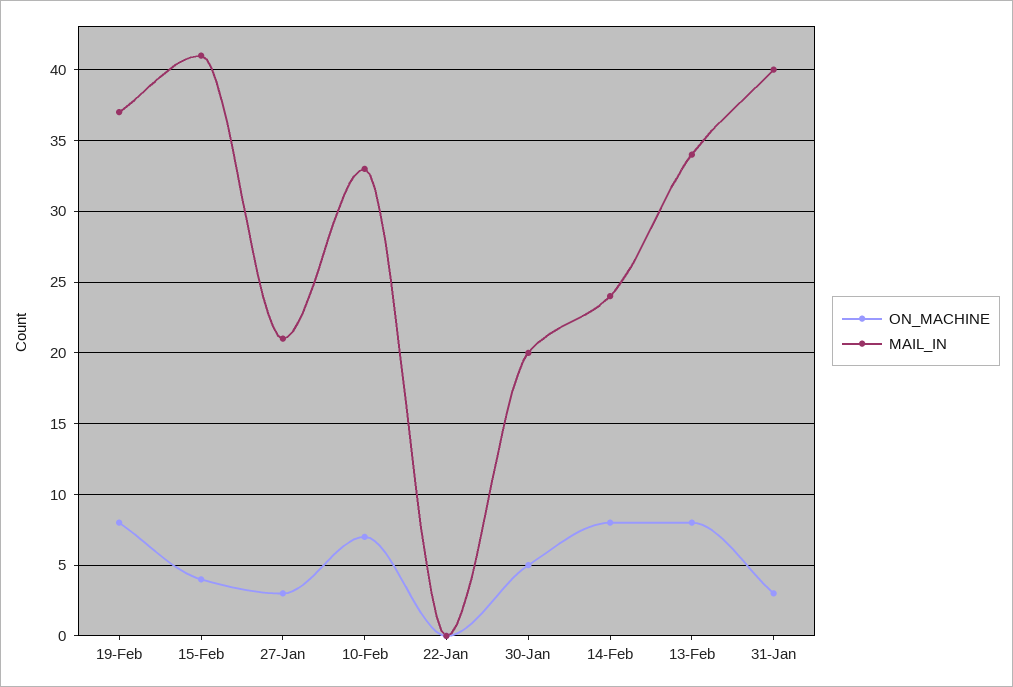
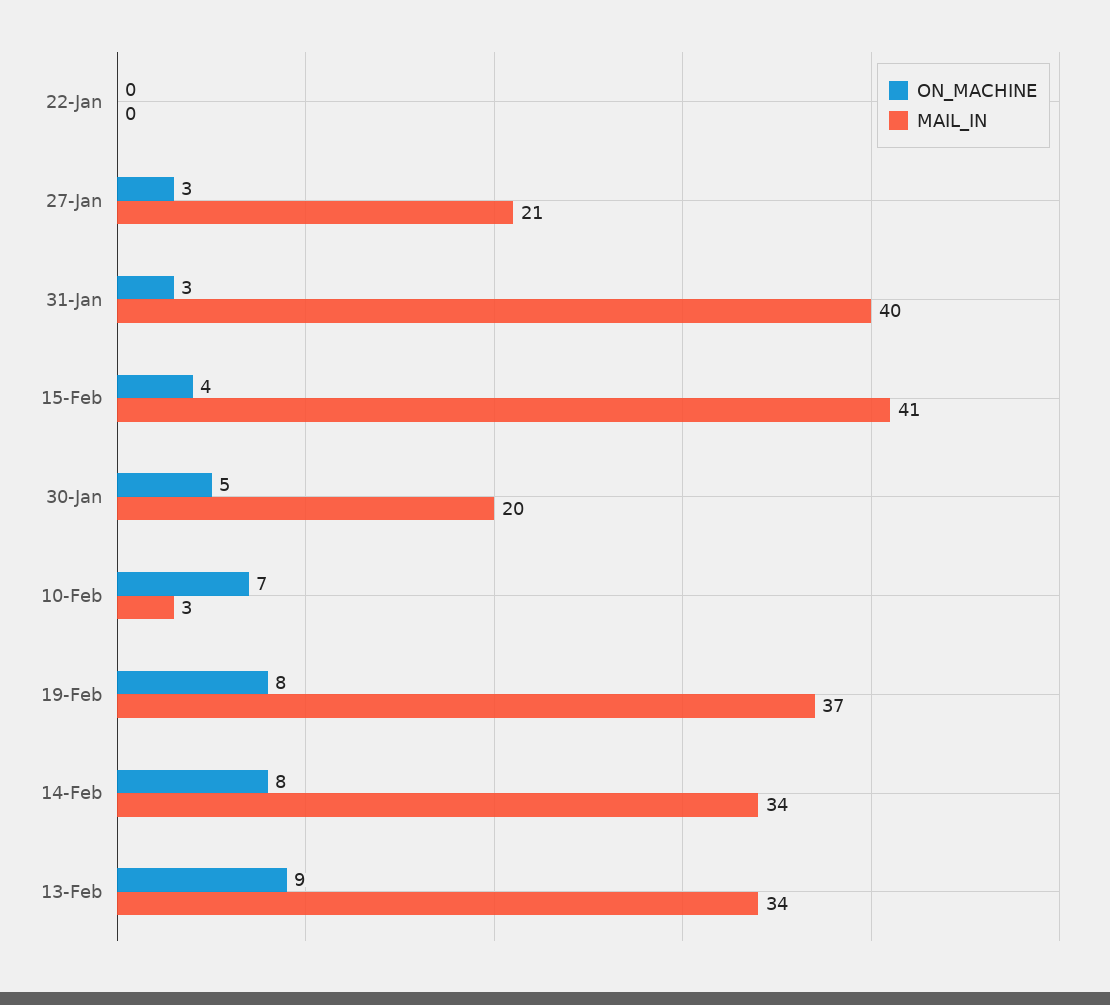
  {
    "ON_MACHINE": {
      "19-Feb": 8,
      "15-Feb": 4,
      "27-Jan": 3,
      "10-Feb": 7,
      "22-Jan": 0,
      "30-Jan": 5,
      "14-Feb": 8,
-     "13-Feb": 8,
+     "13-Feb": 9,
      "31-Jan": 3
    },
    "MAIL_IN": {
      "19-Feb": 37,
      "15-Feb": 41,
      "27-Jan": 21,
-     "10-Feb": 33,
+     "10-Feb": 3,
      "22-Jan": 0,
      "30-Jan": 20,
-     "14-Feb": 24,
+     "14-Feb": 34,
      "13-Feb": 34,
      "31-Jan": 40
    }
  }

